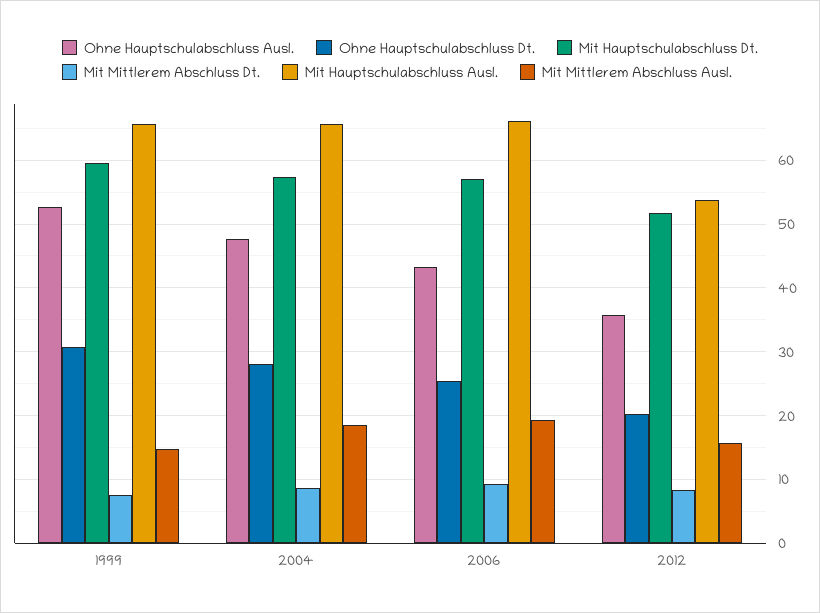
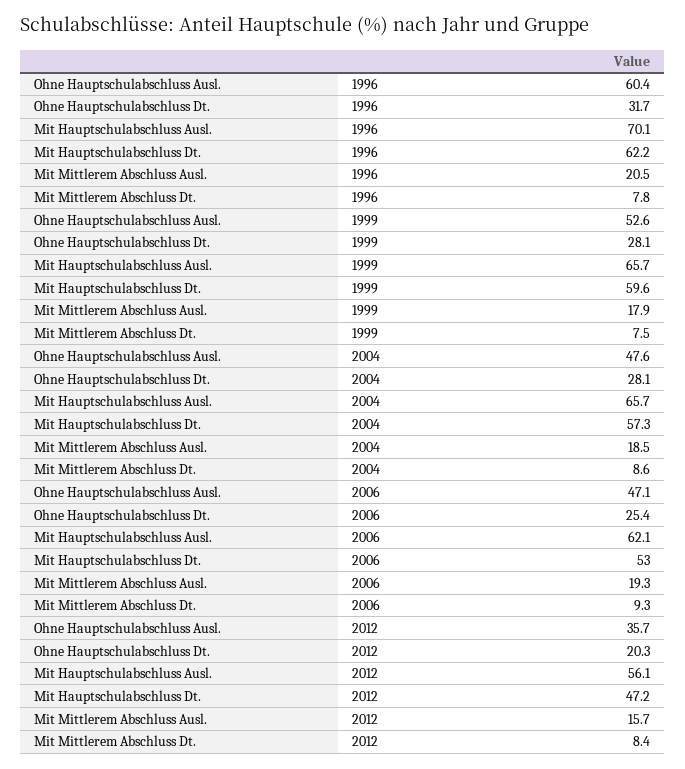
  {
    "Ohne Hauptschulabschluss Ausl.": {
      "1999": 52.6,
      "2004": 47.6,
-     "2006": 43,
+     "2006": 47.1,
-     "2012": 35.7
+     "2012": 35.7,
+     "1996": 60.4
    },
    "Ohne Hauptschulabschluss Dt.": {
-     "1999": 31,
+     "1999": 28.1,
      "2004": 28.1,
      "2006": 25.4,
-     "2012": 20.3
+     "2012": 20.3,
+     "1996": 31.7
    },
    "Mit Hauptschulabschluss Dt.": {
      "1999": 59.6,
      "2004": 57.3,
-     "2006": 57,
+     "2006": 53,
-     "2012": 52
+     "2012": 47.2,
+     "1996": 62.2
    },
    "Mit Mittlerem Abschluss Dt.": {
      "1999": 7.5,
      "2004": 8.6,
      "2006": 9.3,
-     "2012": 8.4
+     "2012": 8.4,
+     "1996": 7.8
    },
    "Mit Hauptschulabschluss Ausl.": {
      "1999": 65.7,
      "2004": 65.7,
-     "2006": 66,
+     "2006": 62.1,
-     "2012": 54
+     "2012": 56.1,
+     "1996": 70.1
    },
    "Mit Mittlerem Abschluss Ausl.": {
-     "1999": 15,
+     "1999": 17.9,
      "2004": 18.5,
      "2006": 19.3,
-     "2012": 15.7
+     "2012": 15.7,
+     "1996": 20.5
    }
  }

